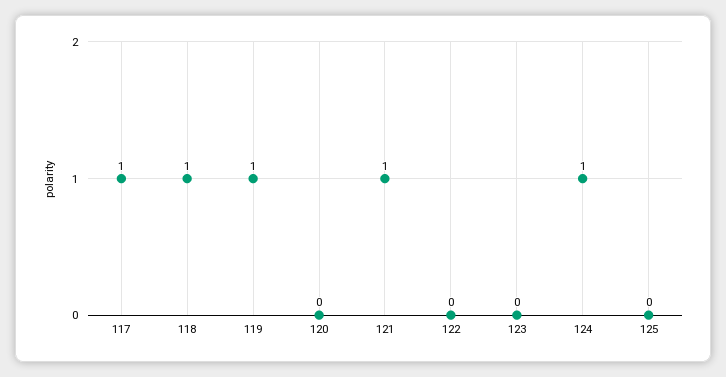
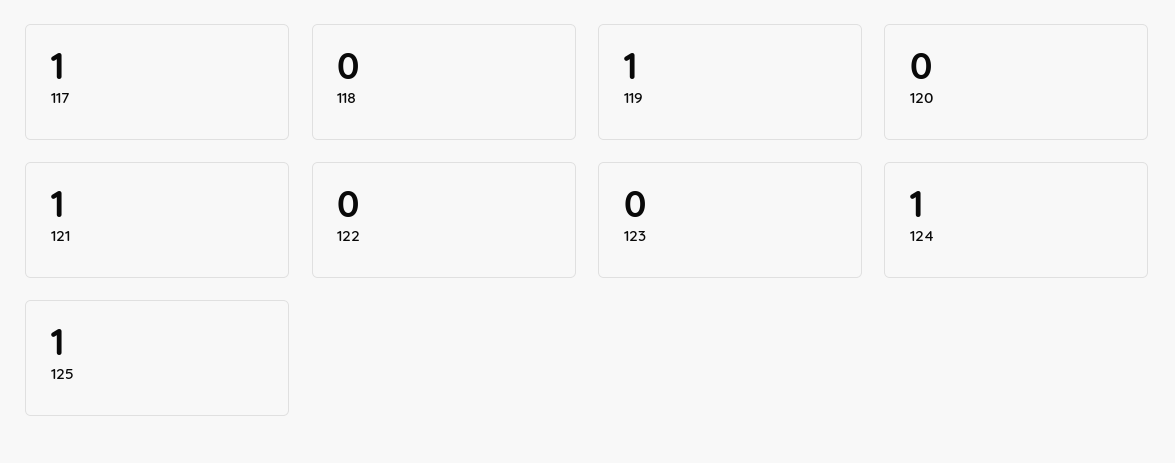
  {
    "117": 1,
-   "118": 1,
+   "118": 0,
    "119": 1,
    "120": 0,
    "121": 1,
    "122": 0,
    "123": 0,
    "124": 1,
-   "125": 0
+   "125": 1
  }

